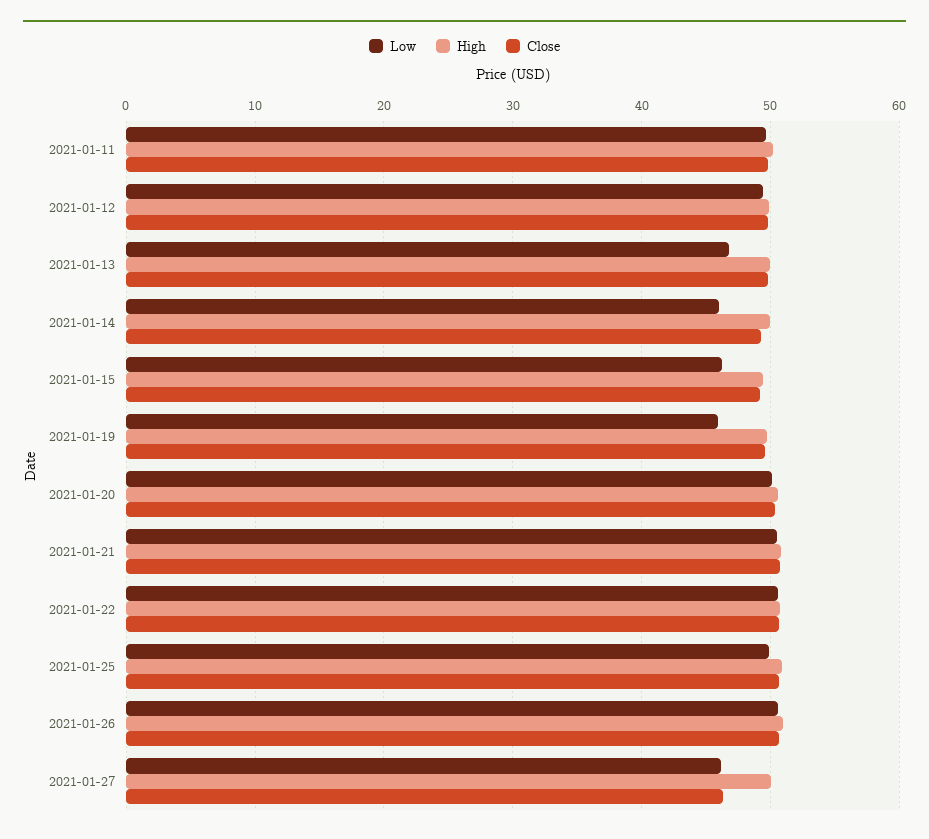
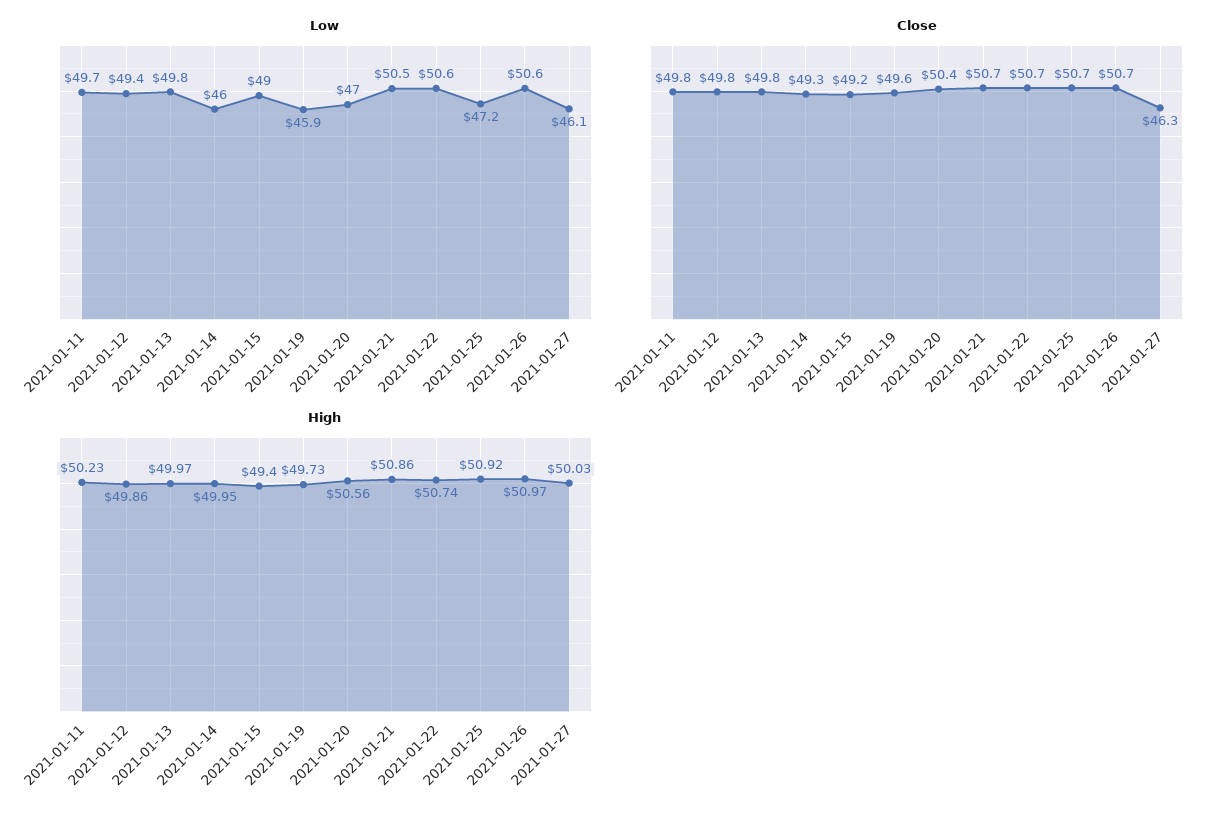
  {
    "Low": {
      "2021-01-11": 49.7,
      "2021-01-12": 49.4,
-     "2021-01-13": 47,
+     "2021-01-13": 49.8,
      "2021-01-14": 46,
-     "2021-01-15": 46,
+     "2021-01-15": 49,
      "2021-01-19": 45.9,
-     "2021-01-20": 50,
+     "2021-01-20": 47,
      "2021-01-21": 50.5,
      "2021-01-22": 50.6,
-     "2021-01-25": 50,
+     "2021-01-25": 47.2,
      "2021-01-26": 50.6,
      "2021-01-27": 46.1
    },
    "High": {
      "2021-01-11": 50.23,
      "2021-01-12": 49.86,
      "2021-01-13": 49.97,
      "2021-01-14": 49.95,
      "2021-01-15": 49.4,
      "2021-01-19": 49.73,
      "2021-01-20": 50.56,
      "2021-01-21": 50.86,
      "2021-01-22": 50.74,
      "2021-01-25": 50.92,
      "2021-01-26": 50.97,
      "2021-01-27": 50.03
    },
    "Close": {
      "2021-01-11": 49.8,
      "2021-01-12": 49.8,
      "2021-01-13": 49.8,
      "2021-01-14": 49.3,
      "2021-01-15": 49.2,
      "2021-01-19": 49.6,
      "2021-01-20": 50.4,
      "2021-01-21": 50.7,
      "2021-01-22": 50.7,
      "2021-01-25": 50.7,
      "2021-01-26": 50.7,
      "2021-01-27": 46.3
    }
  }

